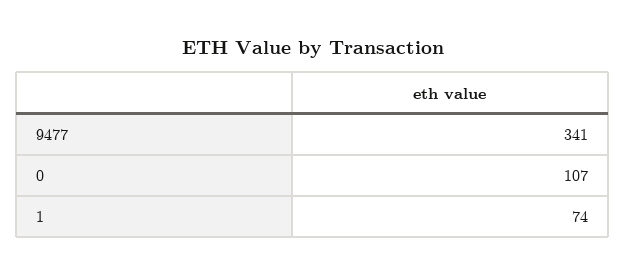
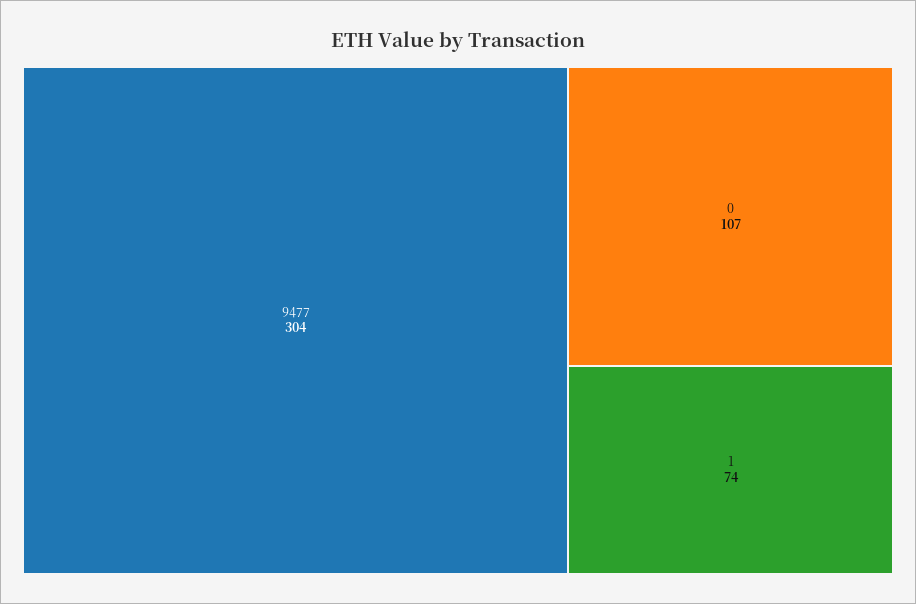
  {
-   "9477": 341,
+   "9477": 304,
    "0": 107,
    "1": 74
  }

